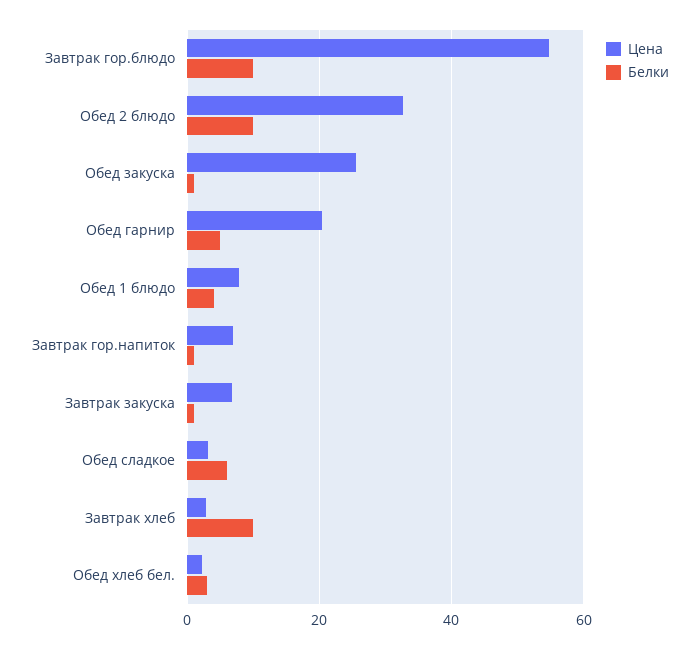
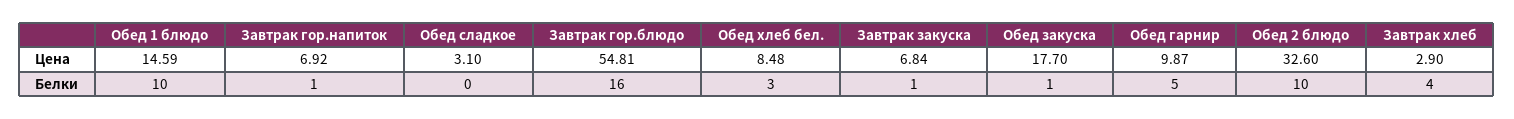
  {
    "Цена": {
      "Завтрак гор.блюдо": 54.81,
      "Обед 2 блюдо": 32.6,
-     "Обед закуска": 26,
+     "Обед закуска": 17.7,
-     "Обед гарнир": 20,
+     "Обед гарнир": 9.87,
-     "Обед 1 блюдо": 8,
+     "Обед 1 блюдо": 14.59,
      "Завтрак гор.напиток": 6.92,
      "Завтрак закуска": 6.84,
      "Обед сладкое": 3.1,
      "Завтрак хлеб": 2.9,
-     "Обед хлеб бел.": 2
+     "Обед хлеб бел.": 8.48
    },
    "Белки": {
-     "Завтрак гор.блюдо": 10,
+     "Завтрак гор.блюдо": 16,
      "Обед 2 блюдо": 10,
      "Обед закуска": 1,
      "Обед гарнир": 5,
-     "Обед 1 блюдо": 4,
+     "Обед 1 блюдо": 10,
      "Завтрак гор.напиток": 1,
      "Завтрак закуска": 1,
-     "Обед сладкое": 6,
+     "Обед сладкое": 0,
-     "Завтрак хлеб": 10,
+     "Завтрак хлеб": 4,
      "Обед хлеб бел.": 3
    }
  }

